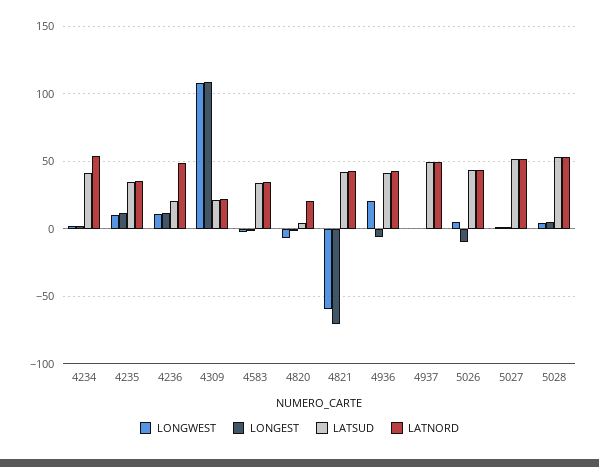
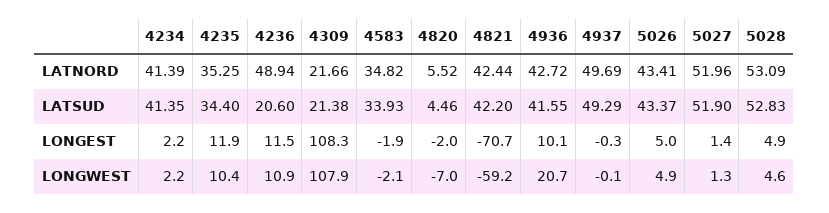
  {
    "LONGWEST": {
      "4234": 2.2,
      "4235": 10.4,
      "4236": 10.9,
      "4309": 107.9,
      "4583": -2.1,
      "4820": -7,
      "4821": -59.2,
      "4936": 20.7,
      "4937": -0.1,
      "5026": 4.9,
      "5027": 1.3,
      "5028": 4.6
    },
    "LONGEST": {
      "4234": 2.2,
      "4235": 11.9,
      "4236": 11.5,
      "4309": 108.3,
      "4583": -1.9,
      "4820": -2,
      "4821": -70.7,
-     "4936": -5,
+     "4936": 10.1,
      "4937": -0.3,
-     "5026": -10,
+     "5026": 5,
      "5027": 1.4,
      "5028": 4.9
    },
    "LATSUD": {
      "4234": 41.35,
      "4235": 34.4,
      "4236": 20.6,
      "4309": 21.38,
      "4583": 33.93,
      "4820": 4.46,
      "4821": 42.2,
      "4936": 41.55,
      "4937": 49.29,
      "5026": 43.37,
      "5027": 51.9,
      "5028": 52.83
    },
    "LATNORD": {
-     "4234": 55,
+     "4234": 41.39,
      "4235": 35.25,
      "4236": 48.94,
      "4309": 21.66,
      "4583": 34.82,
-     "4820": 20,
+     "4820": 5.52,
      "4821": 42.44,
      "4936": 42.72,
      "4937": 49.69,
      "5026": 43.41,
      "5027": 51.96,
      "5028": 53.09
    }
  }

